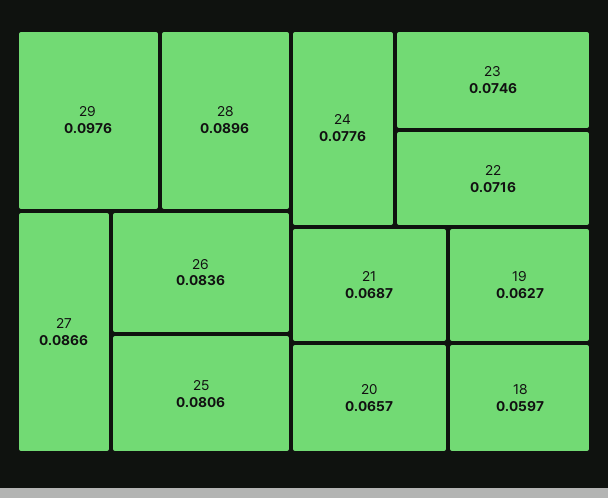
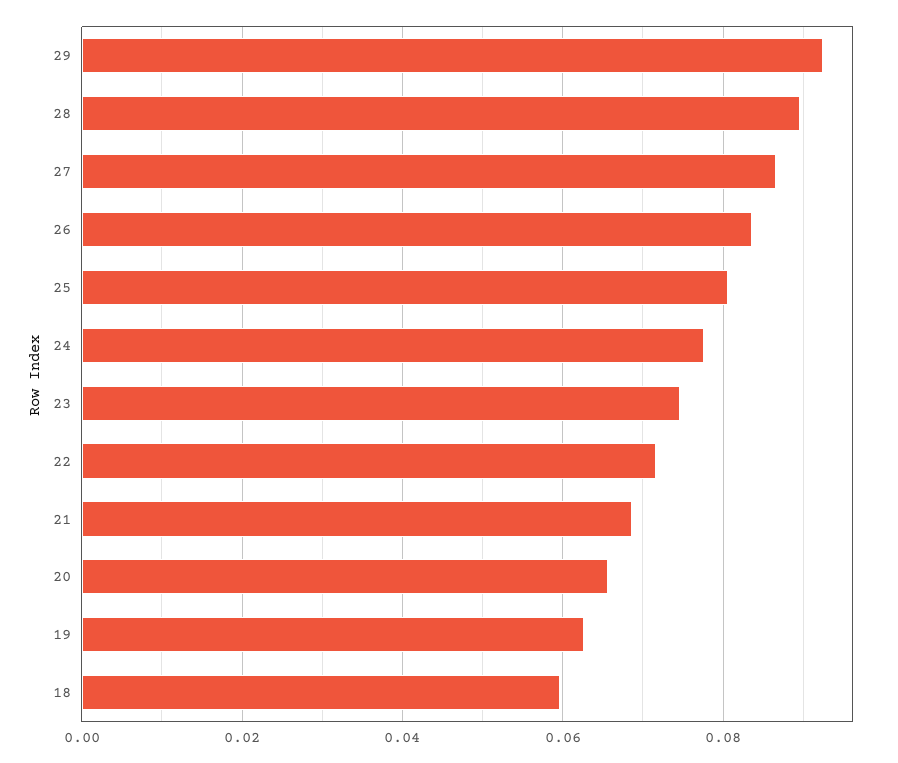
  {
-   "29": 0.0976,
+   "29": 0.092,
    "28": 0.0896,
    "27": 0.0866,
    "26": 0.0836,
    "25": 0.0806,
    "24": 0.0776,
    "23": 0.0746,
    "22": 0.0716,
    "21": 0.0687,
    "20": 0.0657,
    "19": 0.0627,
    "18": 0.0597
  }

